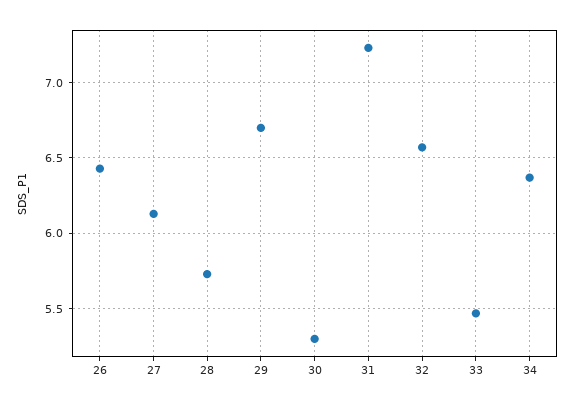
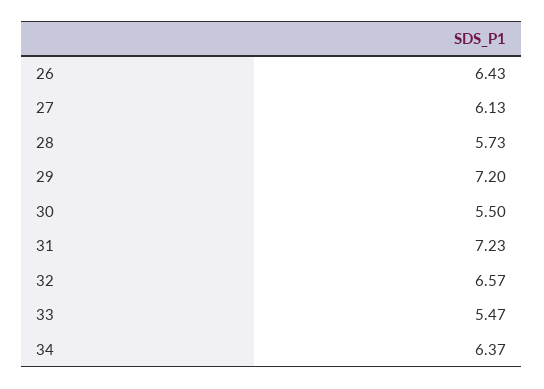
  {
    "26": 6.43,
    "27": 6.13,
    "28": 5.73,
-   "29": 6.7,
+   "29": 7.2,
-   "30": 5.3,
+   "30": 5.5,
    "31": 7.23,
    "32": 6.57,
    "33": 5.47,
    "34": 6.37
  }

